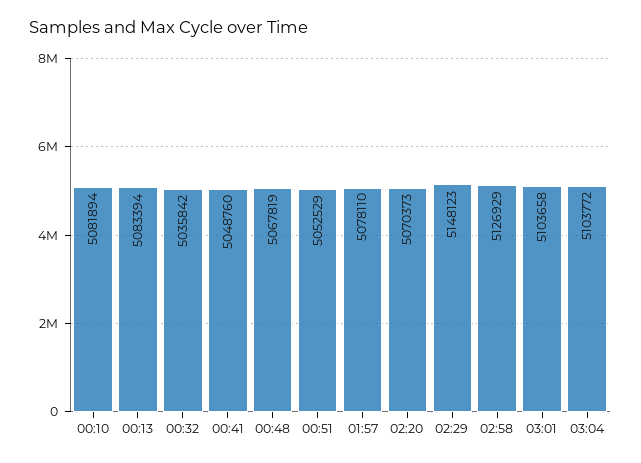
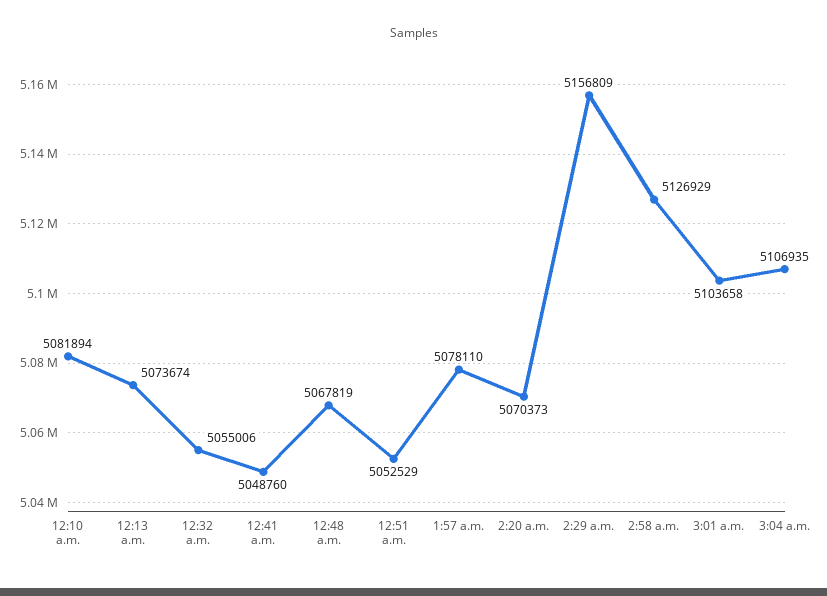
  {
    "00:10": 5081894,
-   "00:13": 5083394,
+   "00:13": 5073674,
-   "00:32": 5035842,
+   "00:32": 5055006,
    "00:41": 5048760,
    "00:48": 5067819,
    "00:51": 5052529,
    "01:57": 5078110,
    "02:20": 5070373,
-   "02:29": 5148123,
+   "02:29": 5156809,
    "02:58": 5126929,
    "03:01": 5103658,
-   "03:04": 5103772
+   "03:04": 5106935
  }

